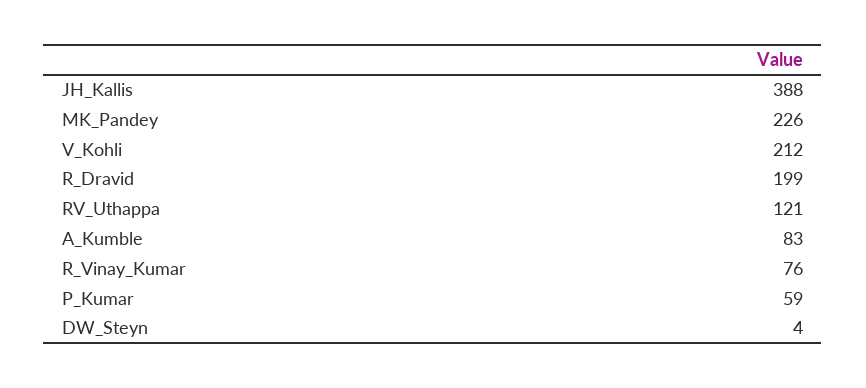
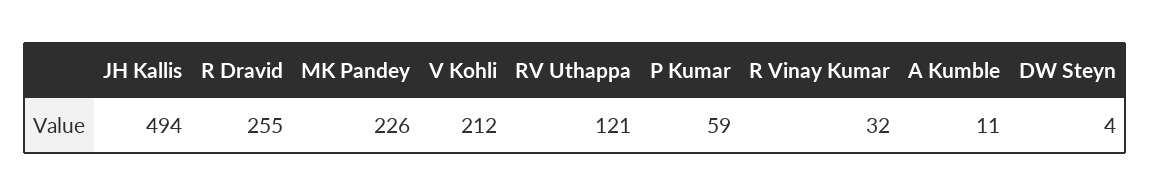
  {
-   "JH_Kallis": 388,
+   "JH_Kallis": 494,
    "MK_Pandey": 226,
    "V_Kohli": 212,
-   "R_Dravid": 199,
+   "R_Dravid": 255,
    "RV_Uthappa": 121,
-   "A_Kumble": 83,
+   "A_Kumble": 11,
-   "R_Vinay_Kumar": 76,
+   "R_Vinay_Kumar": 32,
    "P_Kumar": 59,
    "DW_Steyn": 4
  }

